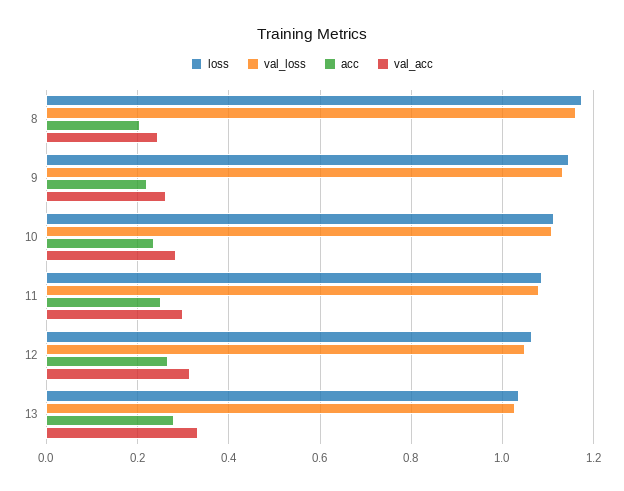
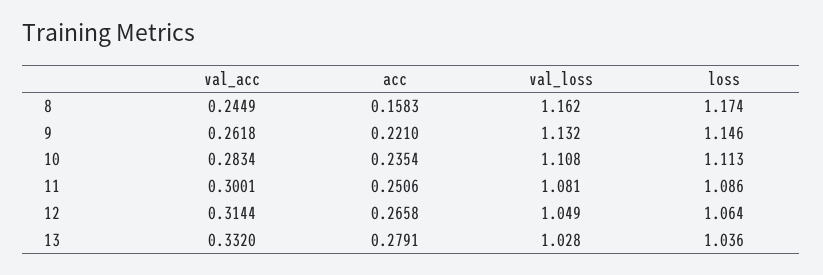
  {
    "loss": {
      "8": 1.174,
      "9": 1.146,
      "10": 1.113,
      "11": 1.086,
      "12": 1.064,
      "13": 1.036
    },
    "val_loss": {
      "8": 1.162,
      "9": 1.132,
      "10": 1.108,
      "11": 1.081,
      "12": 1.049,
      "13": 1.028
    },
    "acc": {
-     "8": 0.2,
+     "8": 0.1583,
      "9": 0.221,
      "10": 0.2354,
      "11": 0.2506,
      "12": 0.2658,
      "13": 0.2791
    },
    "val_acc": {
      "8": 0.2449,
      "9": 0.2618,
      "10": 0.2834,
      "11": 0.3001,
      "12": 0.3144,
      "13": 0.332
    }
  }

